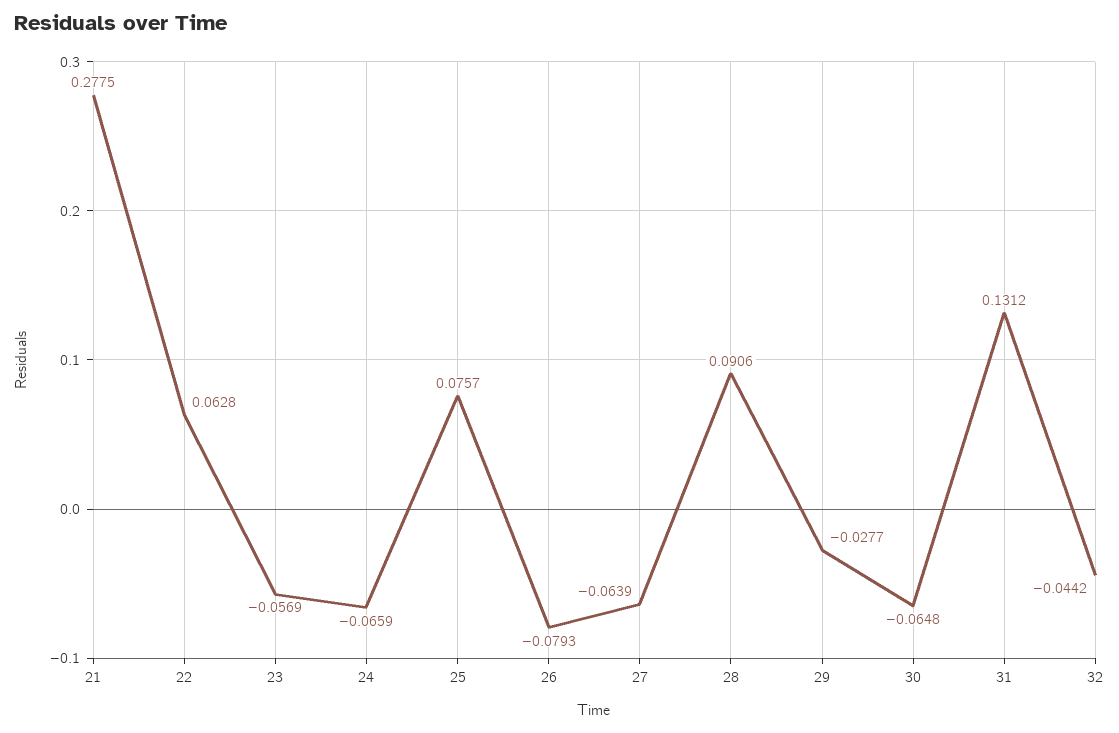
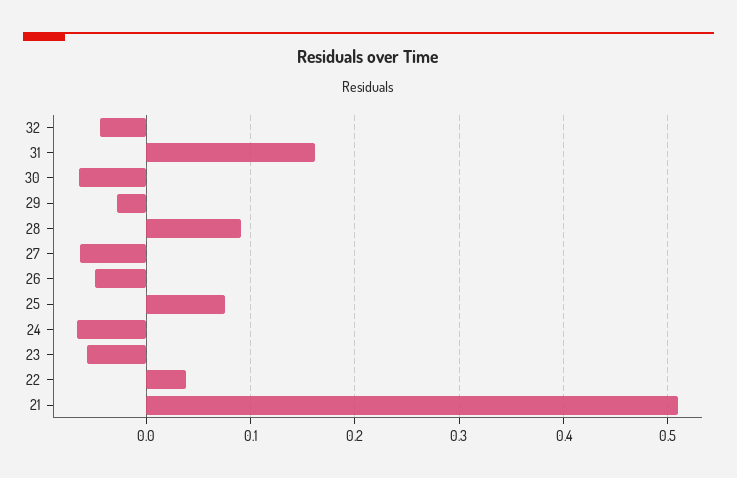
  {
-   "21": 0.2775,
+   "21": 0.51,
-   "22": 0.0628,
+   "22": 0.04,
    "23": -0.0569,
    "24": -0.0659,
    "25": 0.0757,
-   "26": -0.0793,
+   "26": -0.05,
    "27": -0.0639,
    "28": 0.0906,
    "29": -0.0277,
    "30": -0.0648,
-   "31": 0.1312,
+   "31": 0.16,
    "32": -0.0442
  }

